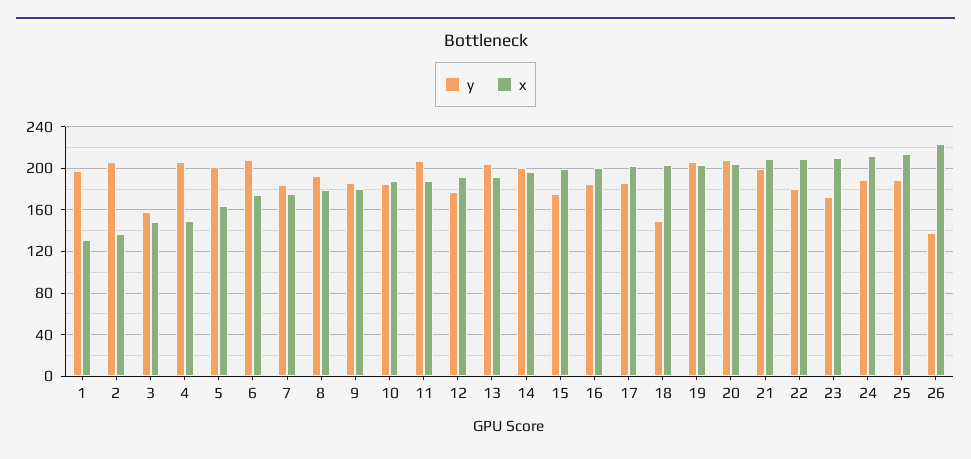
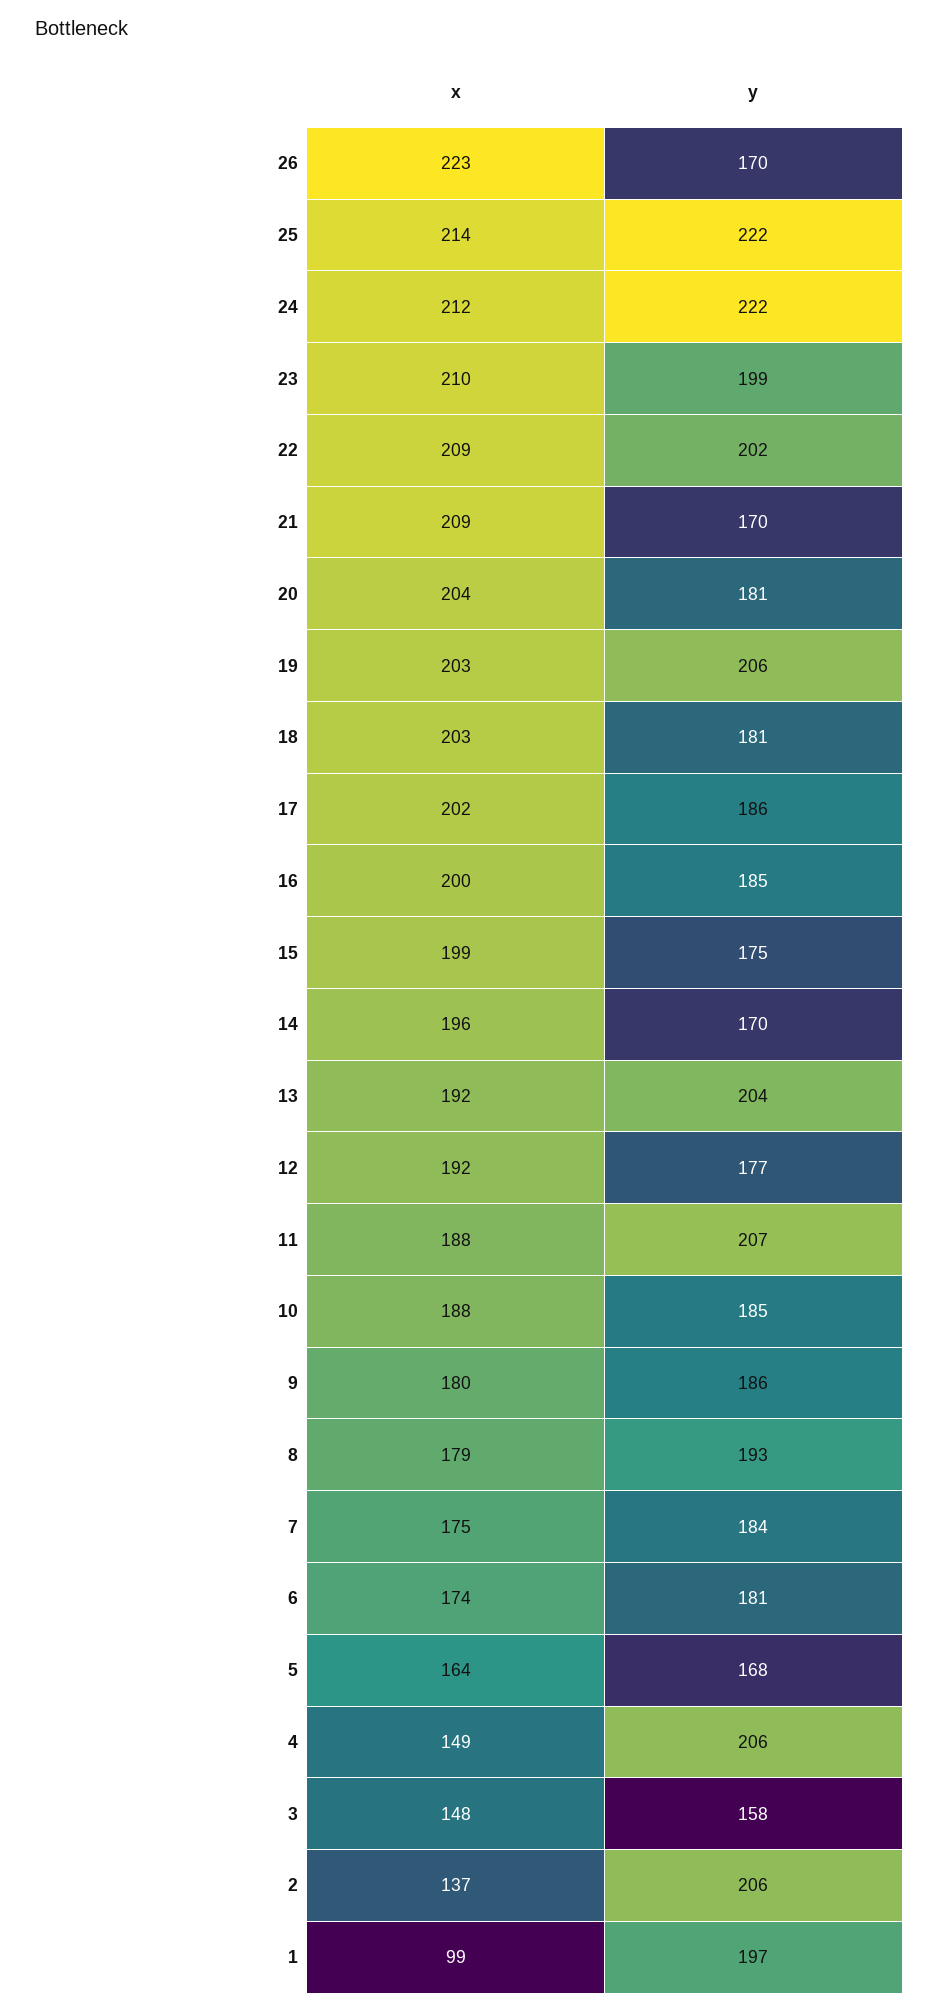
  {
    "y": {
      "1": 197,
      "2": 206,
      "3": 158,
      "4": 206,
-     "5": 200,
+     "5": 168,
-     "6": 210,
+     "6": 181,
      "7": 184,
      "8": 193,
      "9": 186,
      "10": 185,
      "11": 207,
      "12": 177,
      "13": 204,
-     "14": 200,
+     "14": 170,
      "15": 175,
      "16": 185,
      "17": 186,
-     "18": 150,
+     "18": 181,
      "19": 206,
-     "20": 210,
+     "20": 181,
-     "21": 200,
+     "21": 170,
-     "22": 180,
+     "22": 202,
-     "23": 170,
+     "23": 199,
-     "24": 190,
+     "24": 222,
-     "25": 190,
+     "25": 222,
-     "26": 140
+     "26": 170
    },
    "x": {
-     "1": 130,
+     "1": 99,
      "2": 137,
      "3": 148,
      "4": 149,
      "5": 164,
      "6": 174,
      "7": 175,
      "8": 179,
      "9": 180,
      "10": 188,
      "11": 188,
      "12": 192,
      "13": 192,
      "14": 196,
      "15": 199,
      "16": 200,
      "17": 202,
      "18": 203,
      "19": 203,
      "20": 204,
      "21": 209,
      "22": 209,
      "23": 210,
      "24": 212,
      "25": 214,
      "26": 223
    }
  }

